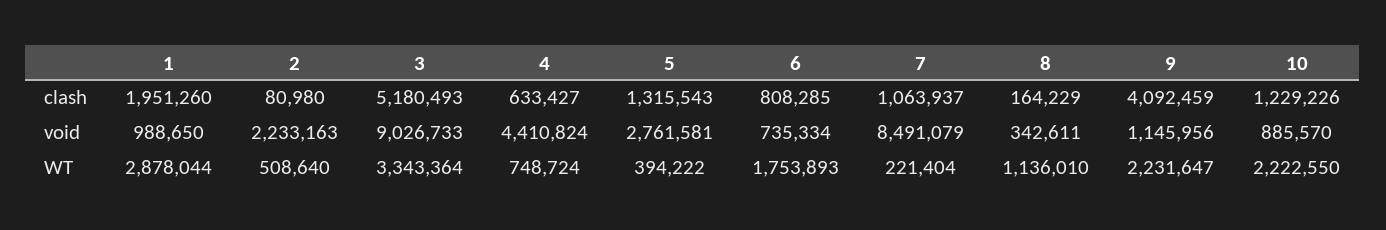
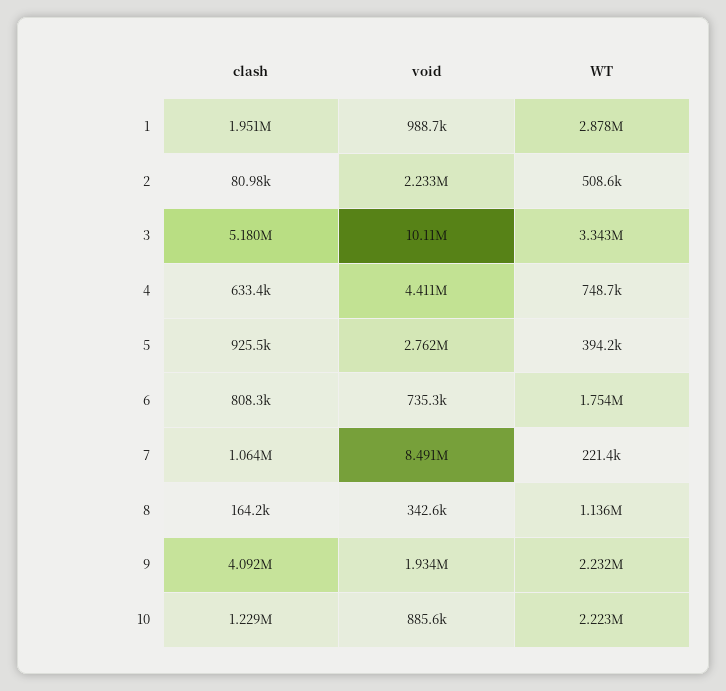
  {
    "1": {
      "clash": 1951260,
      "void": 988650,
      "WT": 2878044
    },
    "2": {
      "clash": 80980,
      "void": 2233163,
      "WT": 508640
    },
    "3": {
      "clash": 5180493,
-     "void": 9026733,
+     "void": 10110000,
      "WT": 3343364
    },
    "4": {
      "clash": 633427,
      "void": 4410824,
      "WT": 748724
    },
    "5": {
-     "clash": 1315543,
+     "clash": 925500,
      "void": 2761581,
      "WT": 394222
    },
    "6": {
      "clash": 808285,
      "void": 735334,
      "WT": 1753893
    },
    "7": {
      "clash": 1063937,
      "void": 8491079,
      "WT": 221404
    },
    "8": {
      "clash": 164229,
      "void": 342611,
      "WT": 1136010
    },
    "9": {
      "clash": 4092459,
-     "void": 1145956,
+     "void": 1934000,
      "WT": 2231647
    },
    "10": {
      "clash": 1229226,
      "void": 885570,
      "WT": 2222550
    }
  }

